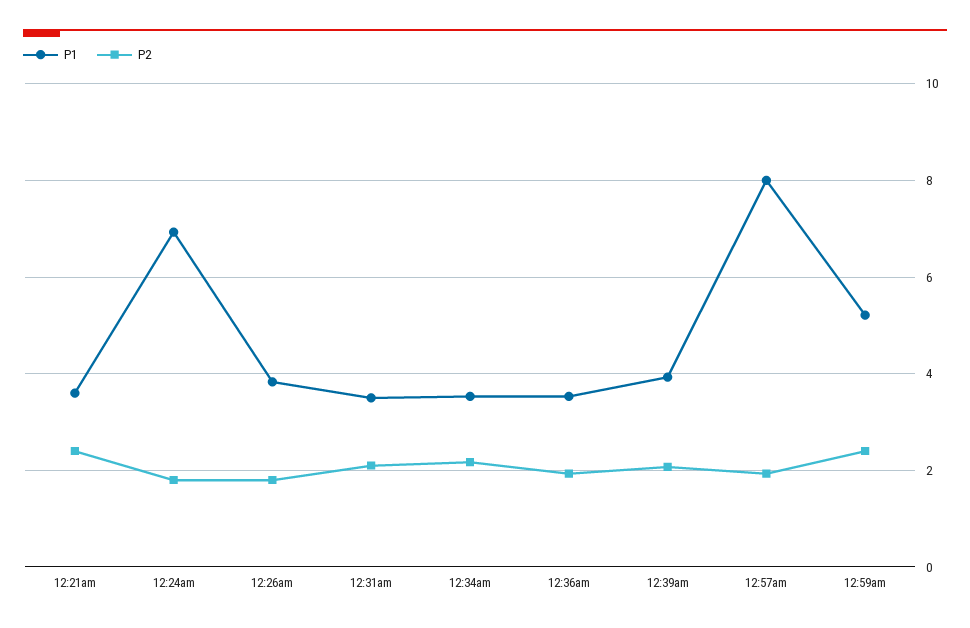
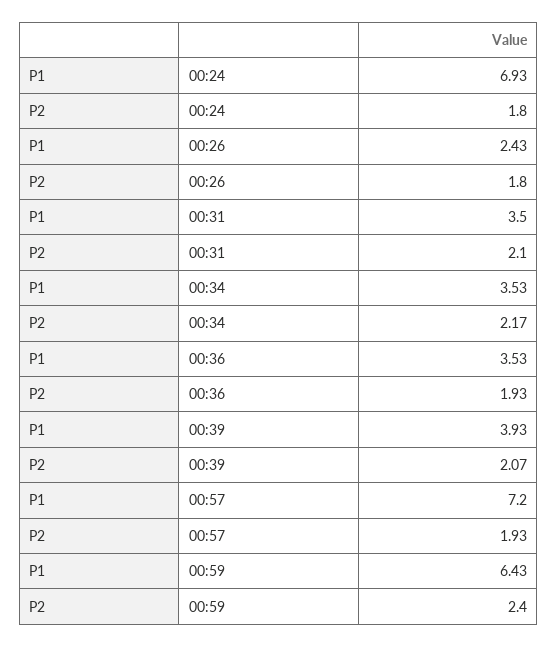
  {
    "P1": {
-     "12:21am": 3.6,
      "12:24am": 6.93,
-     "12:26am": 3.8,
+     "12:26am": 2.43,
      "12:31am": 3.5,
      "12:34am": 3.53,
      "12:36am": 3.53,
      "12:39am": 3.93,
-     "12:57am": 8,
+     "12:57am": 7.2,
-     "12:59am": 5.2
+     "12:59am": 6.43
    },
    "P2": {
-     "12:21am": 2.4,
      "12:24am": 1.8,
      "12:26am": 1.8,
      "12:31am": 2.1,
      "12:34am": 2.17,
      "12:36am": 1.93,
      "12:39am": 2.07,
      "12:57am": 1.93,
      "12:59am": 2.4
    }
  }

